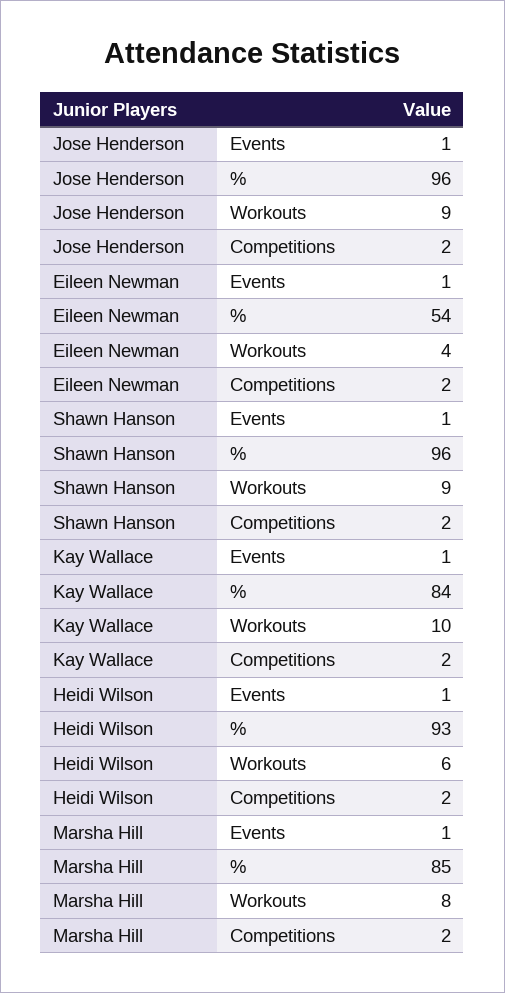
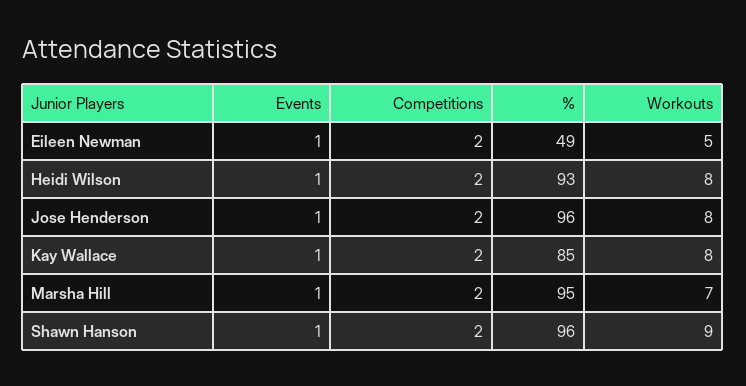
  {
    "Jose Henderson": {
      "Events": 1,
      "%": 96,
-     "Workouts": 9,
+     "Workouts": 8,
      "Competitions": 2
    },
    "Eileen Newman": {
      "Events": 1,
-     "%": 54,
+     "%": 49,
-     "Workouts": 4,
+     "Workouts": 5,
      "Competitions": 2
    },
    "Shawn Hanson": {
      "Events": 1,
      "%": 96,
      "Workouts": 9,
      "Competitions": 2
    },
    "Kay Wallace": {
      "Events": 1,
-     "%": 84,
+     "%": 85,
-     "Workouts": 10,
+     "Workouts": 8,
      "Competitions": 2
    },
    "Heidi Wilson": {
      "Events": 1,
      "%": 93,
-     "Workouts": 6,
+     "Workouts": 8,
      "Competitions": 2
    },
    "Marsha Hill": {
      "Events": 1,
-     "%": 85,
+     "%": 95,
-     "Workouts": 8,
+     "Workouts": 7,
      "Competitions": 2
    }
  }

